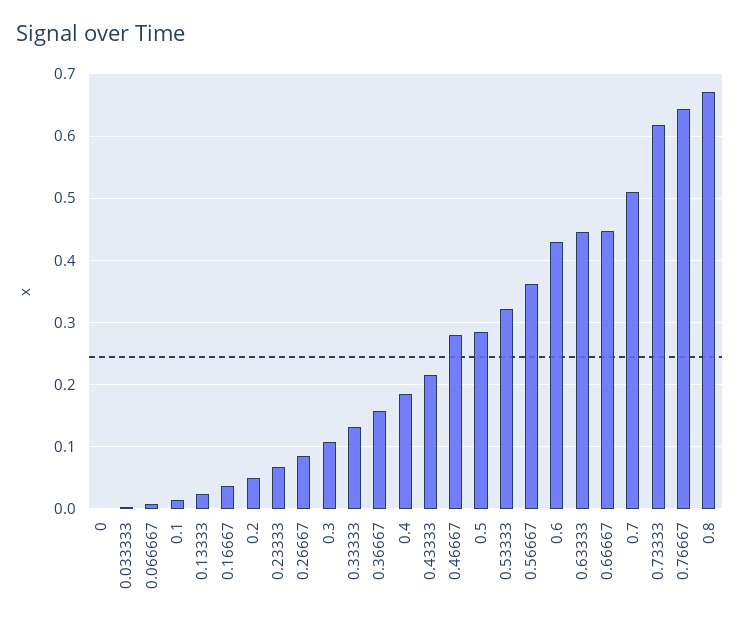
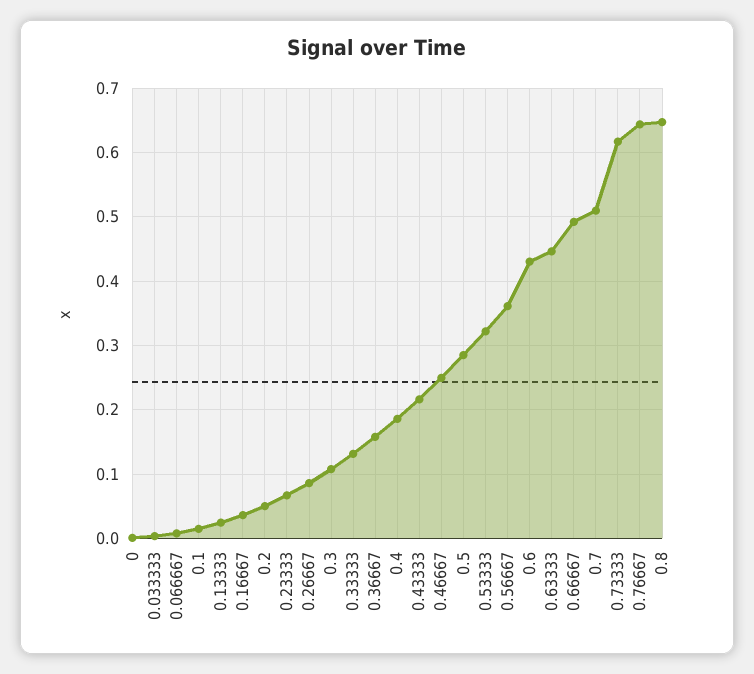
  {
    "0": 0,
    "0.033333": 0,
    "0.066667": 0.01,
    "0.1": 0.01,
    "0.13333": 0.02,
    "0.16667": 0.04,
    "0.2": 0.05,
    "0.23333": 0.07,
    "0.26667": 0.09,
    "0.3": 0.11,
    "0.33333": 0.13,
    "0.36667": 0.16,
    "0.4": 0.19,
    "0.43333": 0.22,
-   "0.46667": 0.28,
+   "0.46667": 0.25,
    "0.5": 0.28,
    "0.53333": 0.32,
    "0.56667": 0.36,
    "0.6": 0.43,
    "0.63333": 0.45,
-   "0.66667": 0.45,
+   "0.66667": 0.49,
    "0.7": 0.51,
    "0.73333": 0.62,
    "0.76667": 0.64,
-   "0.8": 0.67
+   "0.8": 0.65
  }

